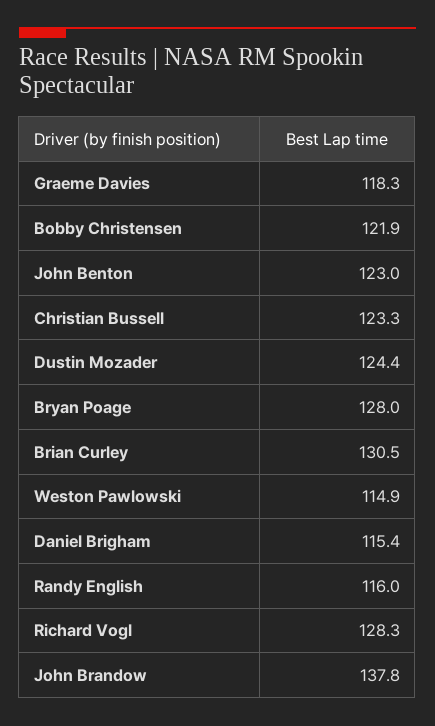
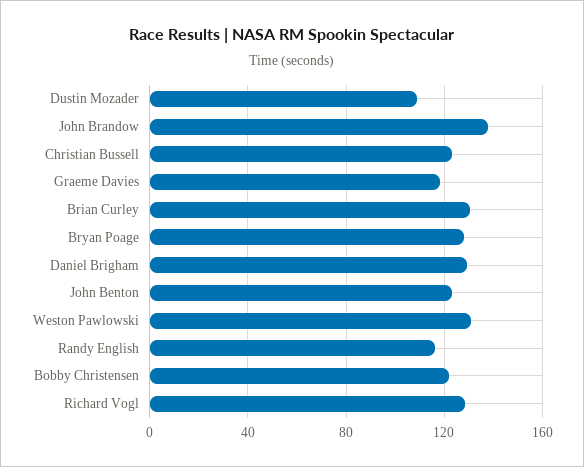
  {
    "Graeme Davies": 118.3,
    "Bobby Christensen": 121.9,
    "John Benton": 123,
    "Christian Bussell": 123.3,
-   "Dustin Mozader": 124.4,
+   "Dustin Mozader": 110,
    "Bryan Poage": 128,
    "Brian Curley": 130.5,
-   "Weston Pawlowski": 114.9,
+   "Weston Pawlowski": 130,
-   "Daniel Brigham": 115.4,
+   "Daniel Brigham": 130,
    "Randy English": 116,
    "Richard Vogl": 128.3,
    "John Brandow": 137.8
  }

